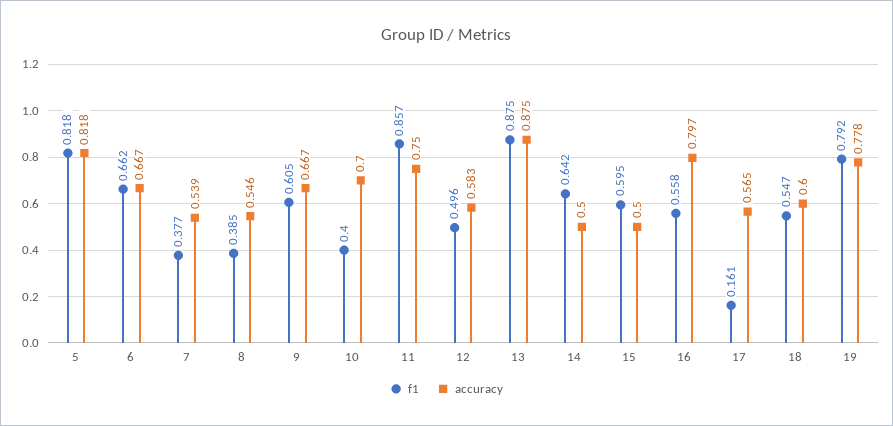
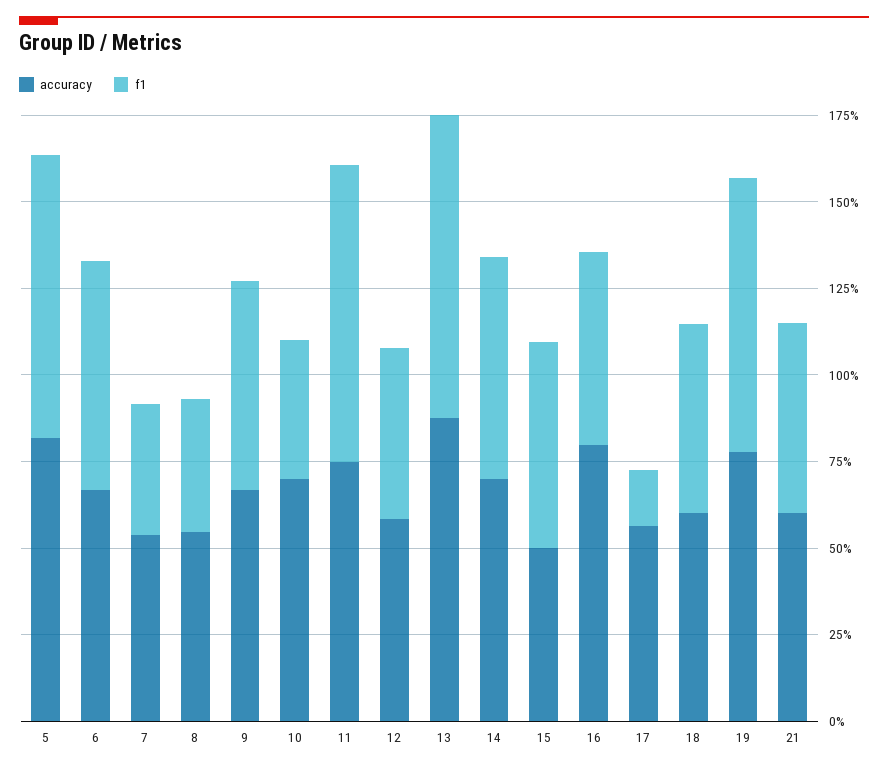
  {
    "f1": {
      "5": 0.818,
      "6": 0.662,
      "7": 0.377,
      "8": 0.385,
      "9": 0.605,
      "10": 0.4,
      "11": 0.857,
      "12": 0.496,
      "13": 0.875,
      "14": 0.642,
      "15": 0.595,
      "16": 0.558,
      "17": 0.161,
      "18": 0.547,
-     "19": 0.792
+     "19": 0.792,
+     "21": 0.55
    },
    "accuracy": {
      "5": 0.818,
      "6": 0.667,
      "7": 0.539,
      "8": 0.546,
      "9": 0.667,
      "10": 0.7,
      "11": 0.75,
      "12": 0.583,
      "13": 0.875,
-     "14": 0.5,
+     "14": 0.7,
      "15": 0.5,
      "16": 0.797,
      "17": 0.565,
      "18": 0.6,
-     "19": 0.778
+     "19": 0.778,
+     "21": 0.6
    }
  }

